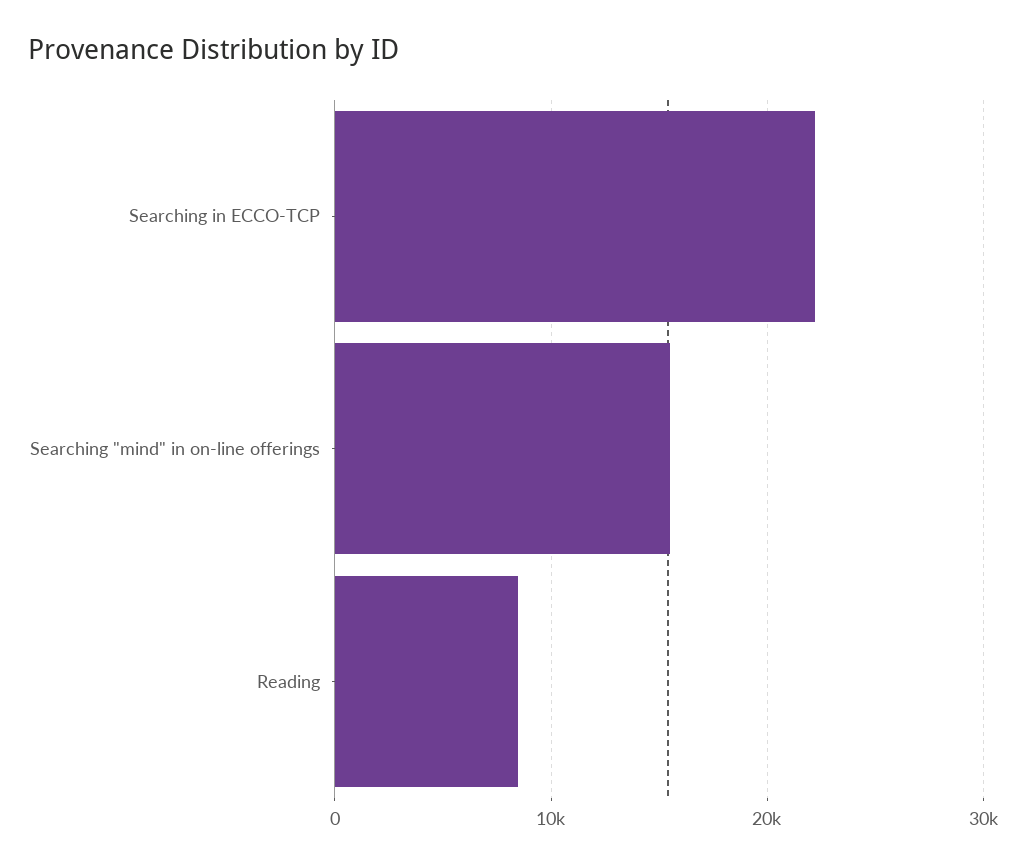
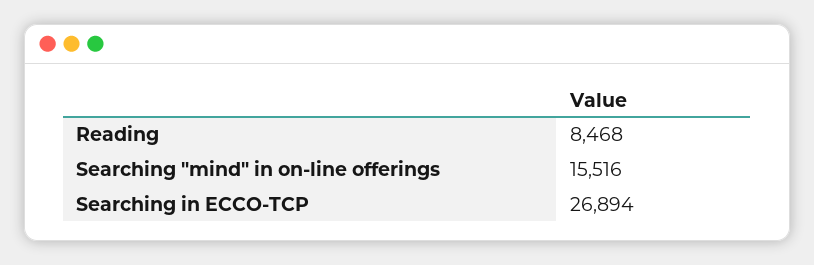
  {
-   "Searching in ECCO-TCP": 22000,
+   "Searching in ECCO-TCP": 26894,
    "Searching \"mind\" in on-line offerings": 15516,
    "Reading": 8468
  }

